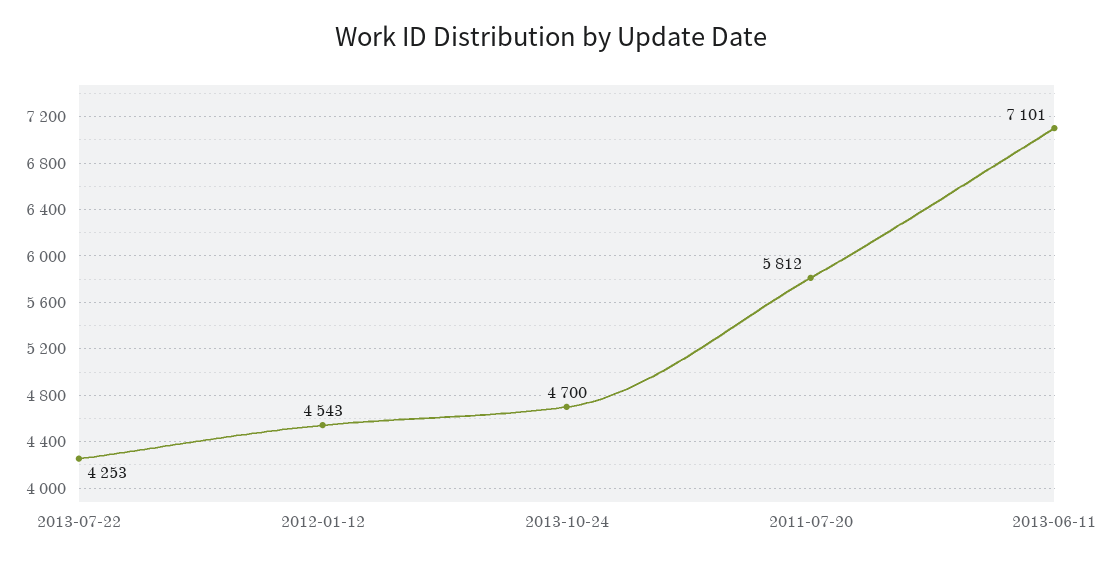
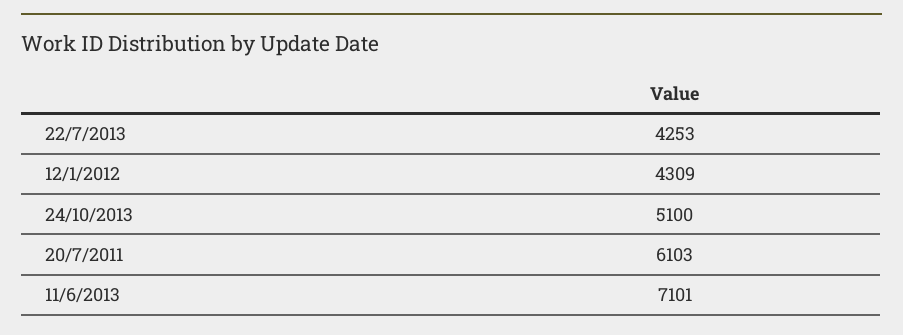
  {
    "2013-07-22": 4253,
-   "2012-01-12": 4543,
+   "2012-01-12": 4309,
-   "2013-10-24": 4700,
+   "2013-10-24": 5100,
-   "2011-07-20": 5812,
+   "2011-07-20": 6103,
    "2013-06-11": 7101
  }

